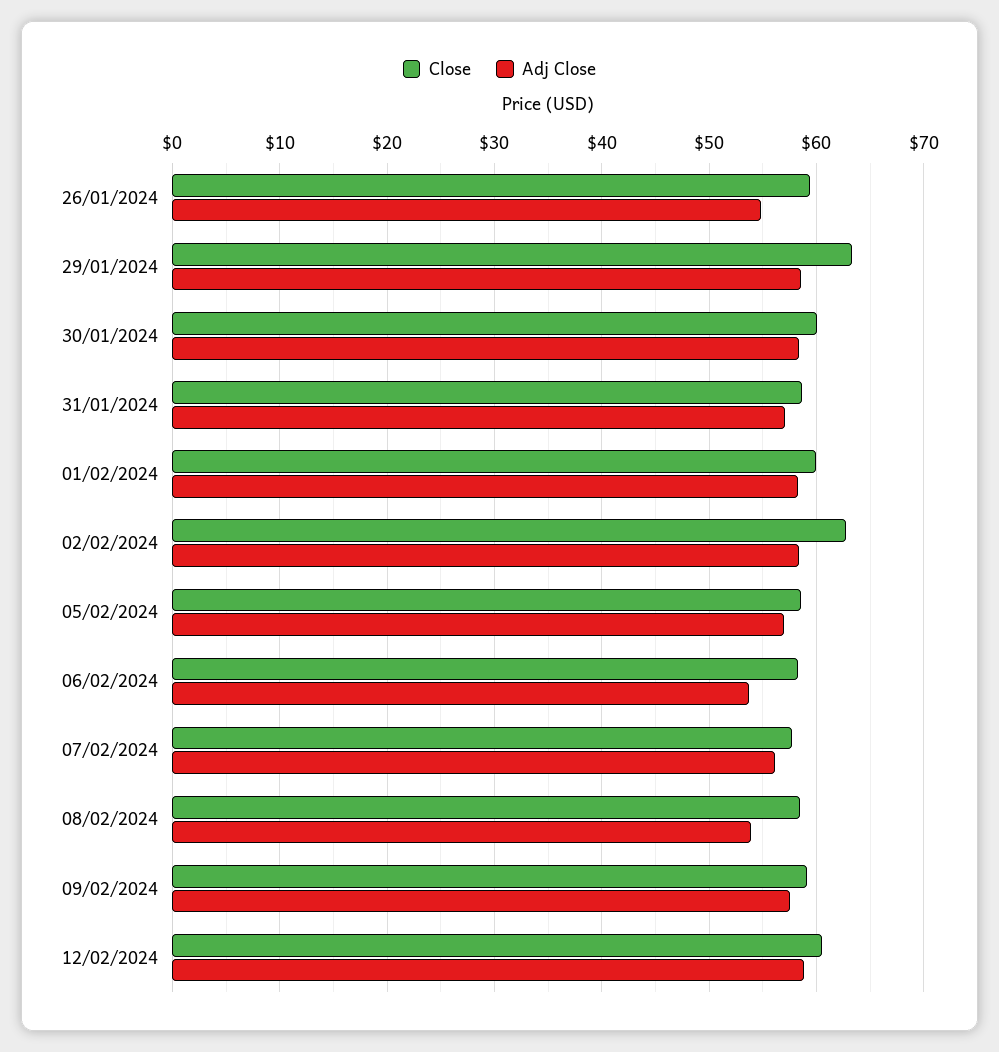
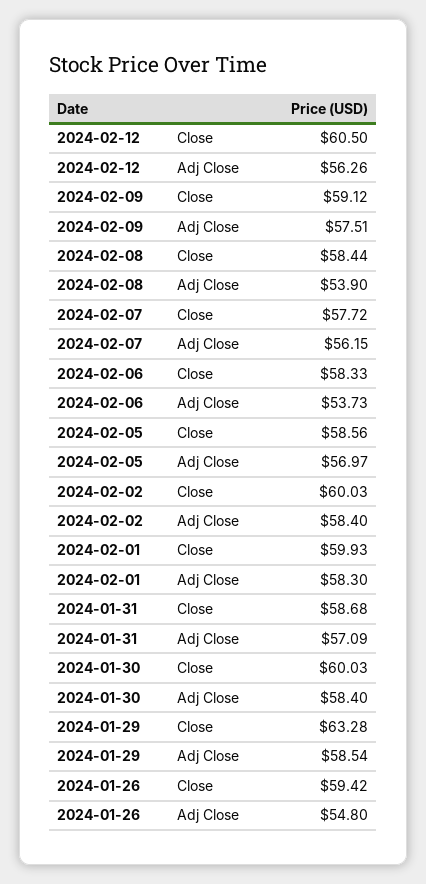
  {
    "Close": {
      "26/01/2024": 59.42,
      "29/01/2024": 63.28,
      "30/01/2024": 60.03,
      "31/01/2024": 58.68,
      "01/02/2024": 59.93,
-     "02/02/2024": 63,
+     "02/02/2024": 60.03,
      "05/02/2024": 58.56,
      "06/02/2024": 58.33,
      "07/02/2024": 57.72,
      "08/02/2024": 58.44,
      "09/02/2024": 59.12,
      "12/02/2024": 60.5
    },
    "Adj Close": {
      "26/01/2024": 54.8,
      "29/01/2024": 58.54,
      "30/01/2024": 58.4,
      "31/01/2024": 57.09,
      "01/02/2024": 58.3,
      "02/02/2024": 58.4,
      "05/02/2024": 56.97,
      "06/02/2024": 53.73,
      "07/02/2024": 56.15,
      "08/02/2024": 53.9,
      "09/02/2024": 57.51,
-     "12/02/2024": 59
+     "12/02/2024": 56.26
    }
  }

